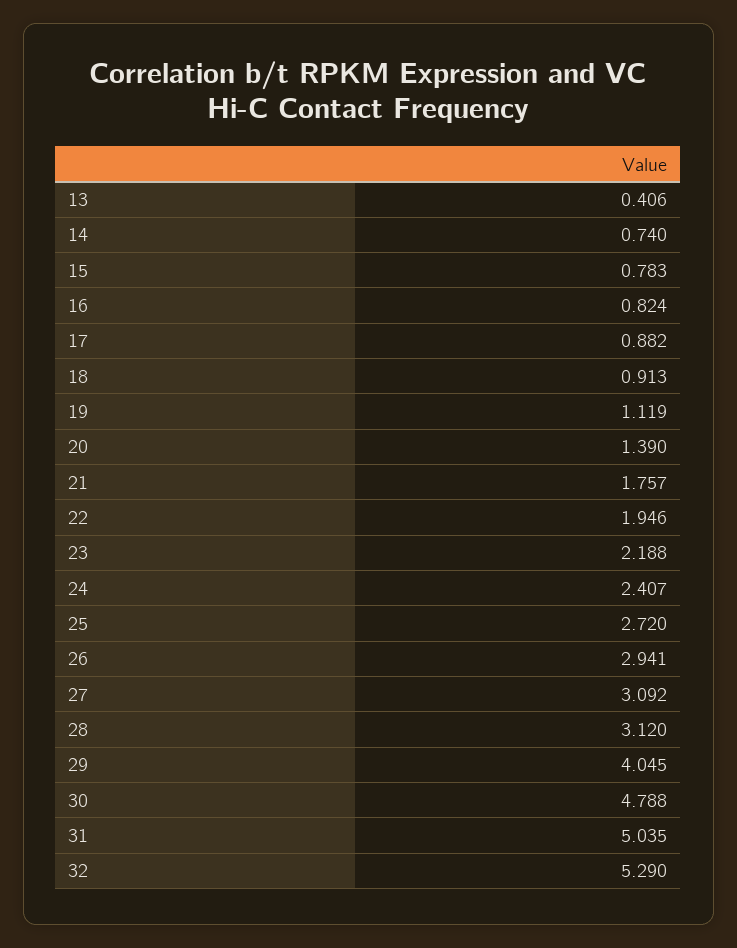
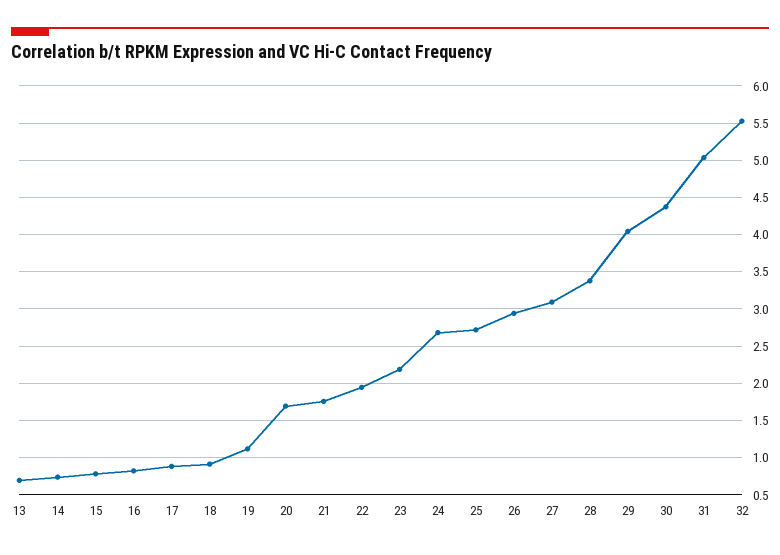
  {
-   "13": 0.406,
+   "13": 0.7,
    "14": 0.74,
    "15": 0.783,
    "16": 0.824,
    "17": 0.882,
    "18": 0.913,
    "19": 1.119,
-   "20": 1.39,
+   "20": 1.7,
    "21": 1.757,
    "22": 1.946,
    "23": 2.188,
-   "24": 2.407,
+   "24": 2.7,
    "25": 2.72,
    "26": 2.941,
    "27": 3.092,
-   "28": 3.12,
+   "28": 3.4,
    "29": 4.045,
-   "30": 4.788,
+   "30": 4.4,
    "31": 5.035,
-   "32": 5.29
+   "32": 5.5
  }

